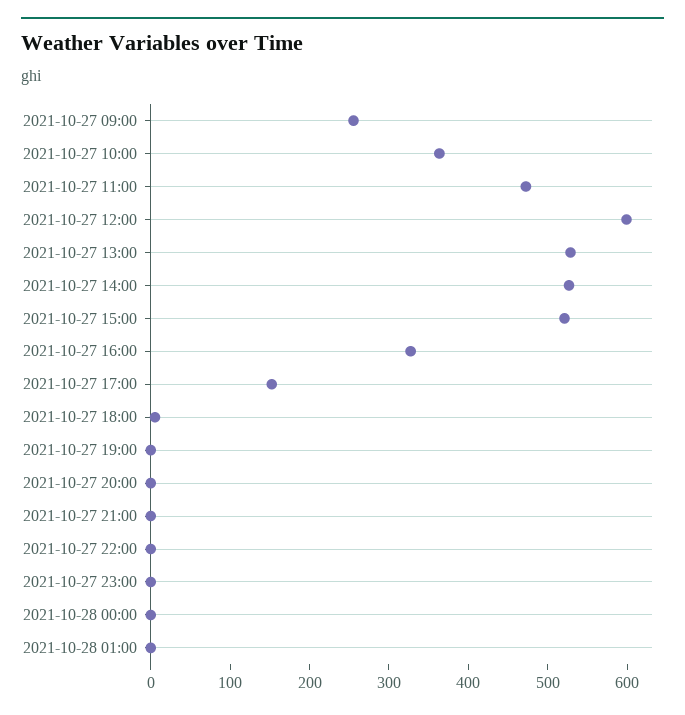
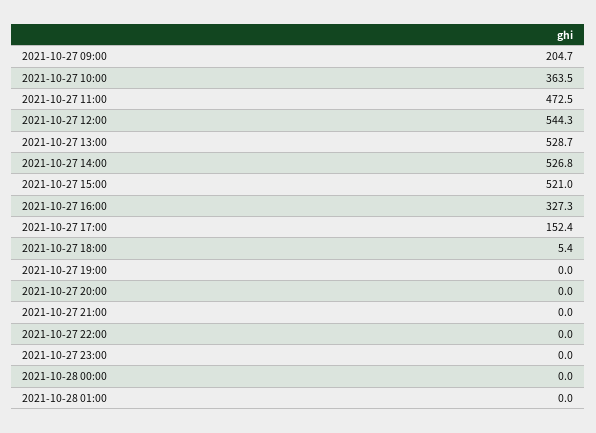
  {
-   "2021-10-27 09:00": 260,
+   "2021-10-27 09:00": 204.7,
    "2021-10-27 10:00": 363.5,
    "2021-10-27 11:00": 472.5,
-   "2021-10-27 12:00": 600,
+   "2021-10-27 12:00": 544.3,
    "2021-10-27 13:00": 528.7,
    "2021-10-27 14:00": 526.8,
    "2021-10-27 15:00": 521,
    "2021-10-27 16:00": 327.3,
    "2021-10-27 17:00": 152.4,
    "2021-10-27 18:00": 5.4,
    "2021-10-27 19:00": 0,
    "2021-10-27 20:00": 0,
    "2021-10-27 21:00": 0,
    "2021-10-27 22:00": 0,
    "2021-10-27 23:00": 0,
    "2021-10-28 00:00": 0,
    "2021-10-28 01:00": 0
  }

